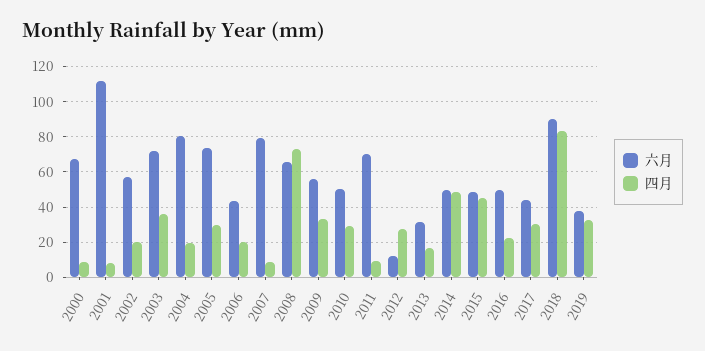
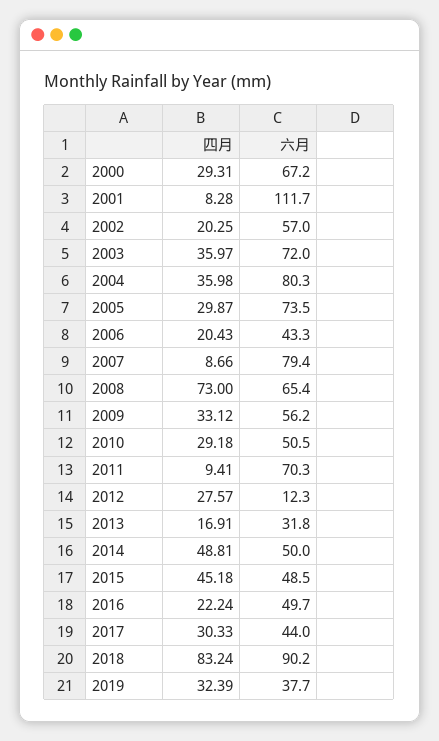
  {
    "六月": {
      "2000": 67.2,
      "2001": 111.7,
      "2002": 57,
      "2003": 72,
      "2004": 80.3,
      "2005": 73.5,
      "2006": 43.3,
      "2007": 79.4,
      "2008": 65.4,
      "2009": 56.2,
      "2010": 50.5,
      "2011": 70.3,
      "2012": 12.3,
      "2013": 31.8,
      "2014": 50,
      "2015": 48.5,
      "2016": 49.7,
      "2017": 44,
      "2018": 90.2,
      "2019": 37.7
    },
    "四月": {
-     "2000": 10,
+     "2000": 29.31,
      "2001": 8.28,
      "2002": 20.25,
      "2003": 35.97,
-     "2004": 20,
+     "2004": 35.98,
      "2005": 29.87,
      "2006": 20.43,
      "2007": 8.66,
      "2008": 73,
      "2009": 33.12,
      "2010": 29.18,
      "2011": 9.41,
      "2012": 27.57,
      "2013": 16.91,
      "2014": 48.81,
      "2015": 45.18,
      "2016": 22.24,
      "2017": 30.33,
      "2018": 83.24,
      "2019": 32.39
    }
  }

